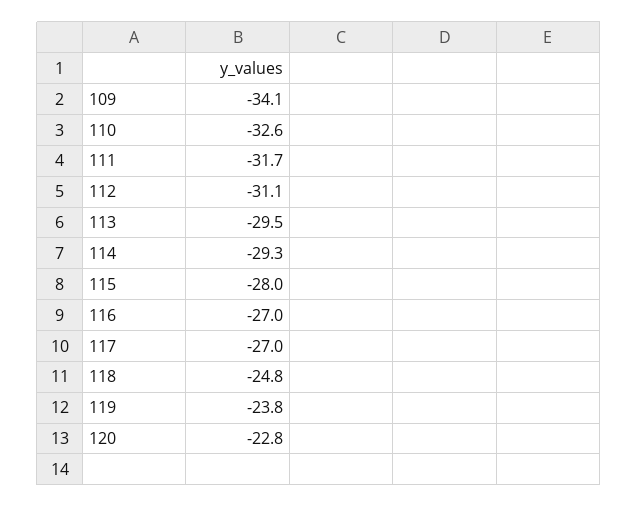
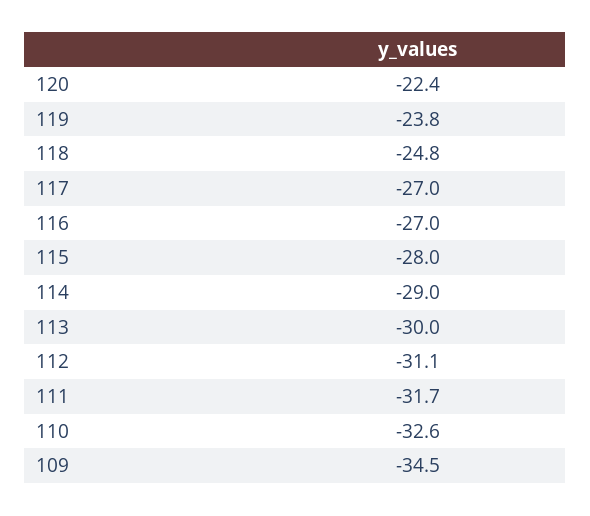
  {
-   "109": -34.1,
+   "109": -34.5,
    "110": -32.6,
    "111": -31.7,
    "112": -31.1,
-   "113": -29.5,
+   "113": -30,
-   "114": -29.3,
+   "114": -29,
    "115": -28,
    "116": -27,
    "117": -27,
    "118": -24.8,
    "119": -23.8,
-   "120": -22.8
+   "120": -22.4
  }

